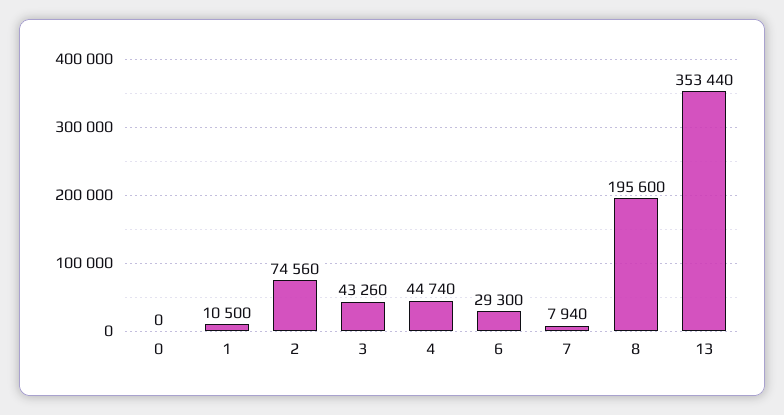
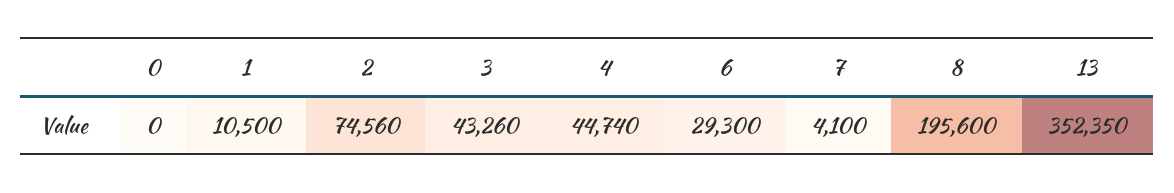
  {
    "0": 0,
    "1": 10500,
    "2": 74560,
    "3": 43260,
    "4": 44740,
    "6": 29300,
-   "7": 7940,
+   "7": 4100,
    "8": 195600,
-   "13": 353440
+   "13": 352350
  }

